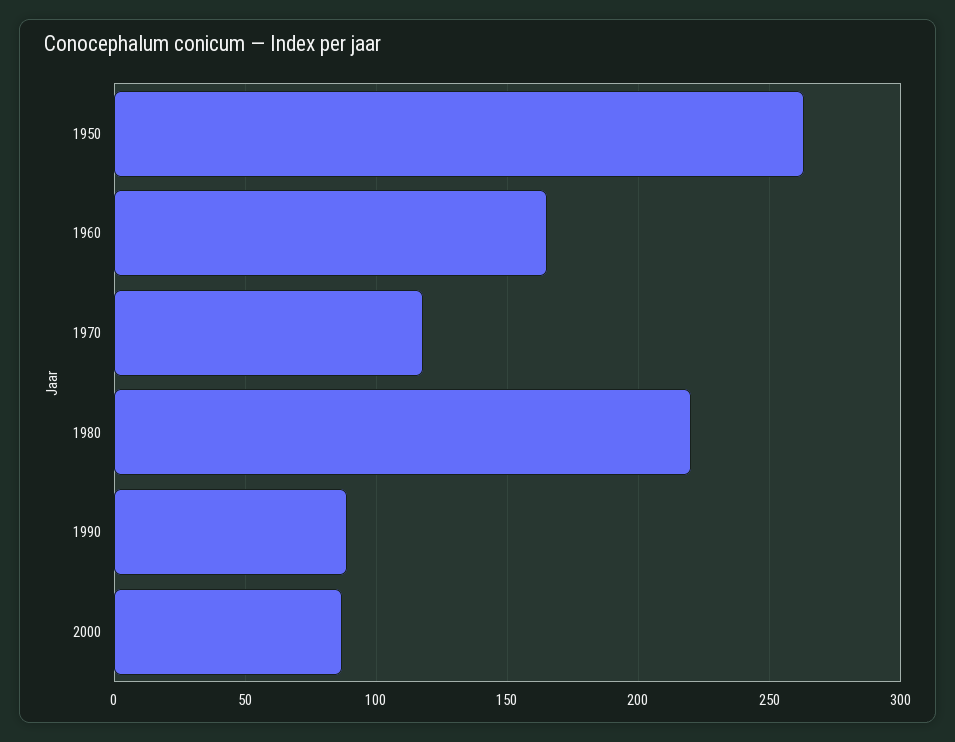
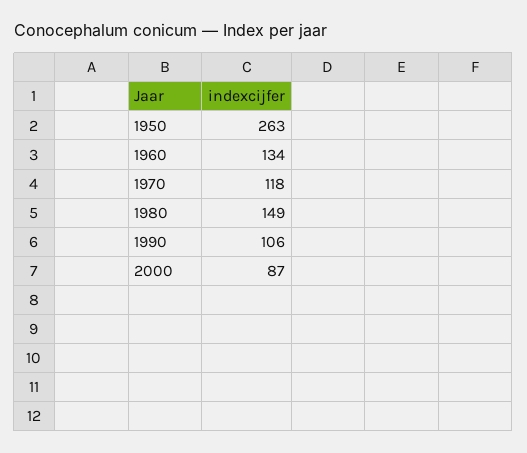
  {
    "1950": 263,
-   "1960": 165,
+   "1960": 134,
    "1970": 118,
-   "1980": 220,
+   "1980": 149,
-   "1990": 90,
+   "1990": 106,
    "2000": 87
  }

